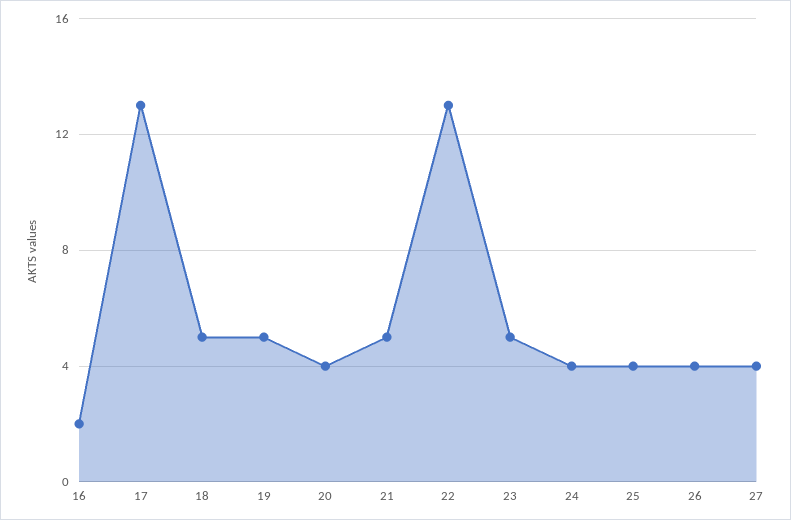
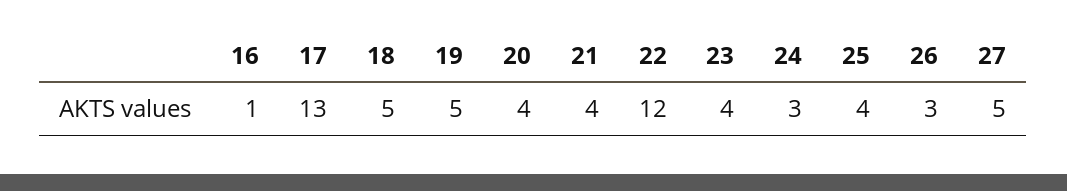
  {
-   "16": 2,
+   "16": 1,
    "17": 13,
    "18": 5,
    "19": 5,
    "20": 4,
-   "21": 5,
+   "21": 4,
-   "22": 13,
+   "22": 12,
-   "23": 5,
+   "23": 4,
-   "24": 4,
+   "24": 3,
    "25": 4,
-   "26": 4,
+   "26": 3,
-   "27": 4
+   "27": 5
  }

